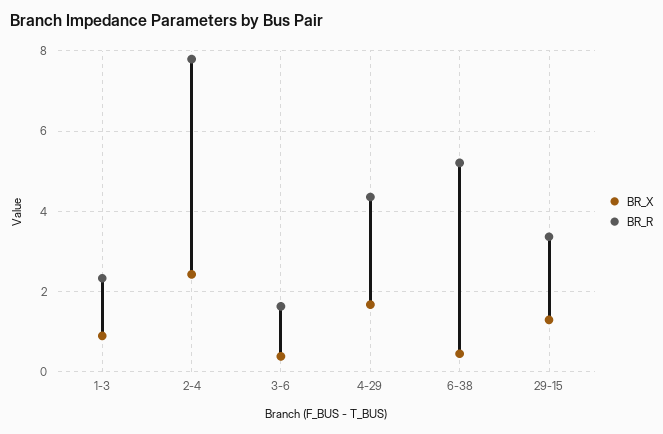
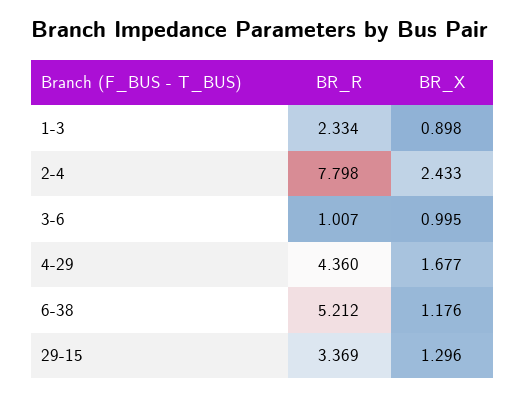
  {
    "BR_X": {
      "1-3": 0.898,
      "2-4": 2.433,
-     "3-6": 0.4,
+     "3-6": 0.995,
      "4-29": 1.677,
-     "6-38": 0.4,
+     "6-38": 1.176,
      "29-15": 1.296
    },
    "BR_R": {
      "1-3": 2.334,
      "2-4": 7.798,
-     "3-6": 1.6,
+     "3-6": 1.007,
      "4-29": 4.36,
      "6-38": 5.212,
      "29-15": 3.369
    }
  }

